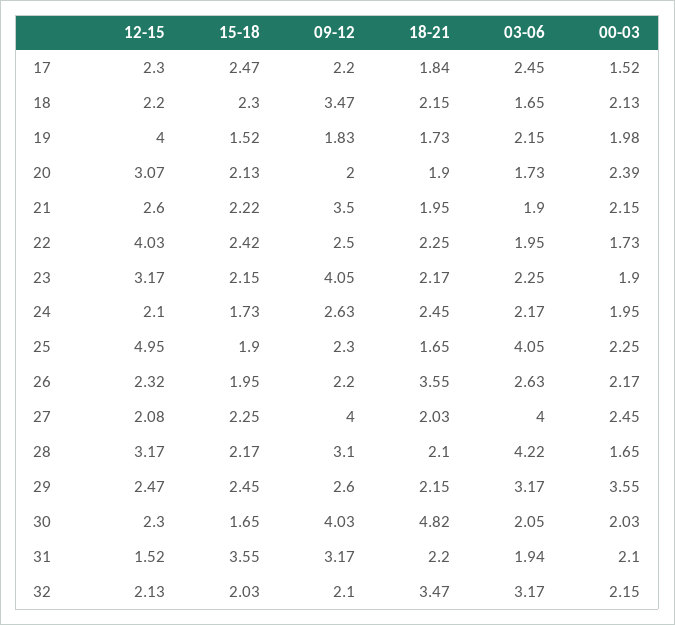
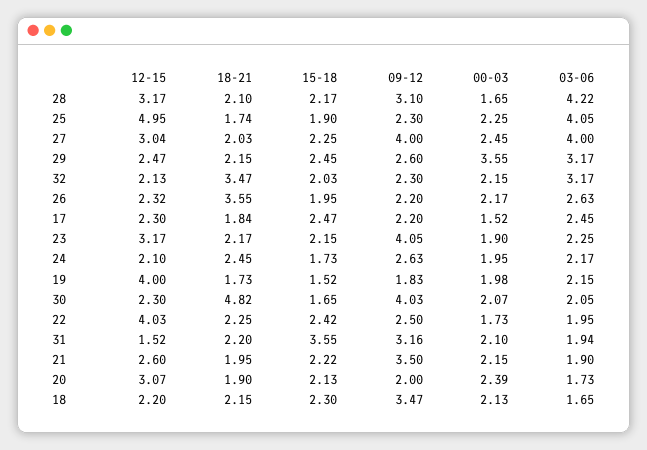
  {
    "12-15": {
      "17": 2.3,
      "18": 2.2,
      "19": 4,
      "20": 3.07,
      "21": 2.6,
      "22": 4.03,
      "23": 3.17,
      "24": 2.1,
      "25": 4.95,
      "26": 2.32,
-     "27": 2.08,
+     "27": 3.04,
      "28": 3.17,
      "29": 2.47,
      "30": 2.3,
      "31": 1.52,
      "32": 2.13
    },
    "15-18": {
      "17": 2.47,
      "18": 2.3,
      "19": 1.52,
      "20": 2.13,
      "21": 2.22,
      "22": 2.42,
      "23": 2.15,
      "24": 1.73,
      "25": 1.9,
      "26": 1.95,
      "27": 2.25,
      "28": 2.17,
      "29": 2.45,
      "30": 1.65,
      "31": 3.55,
      "32": 2.03
    },
    "09-12": {
      "17": 2.2,
      "18": 3.47,
      "19": 1.83,
      "20": 2,
      "21": 3.5,
      "22": 2.5,
      "23": 4.05,
      "24": 2.63,
      "25": 2.3,
      "26": 2.2,
      "27": 4,
      "28": 3.1,
      "29": 2.6,
      "30": 4.03,
-     "31": 3.17,
+     "31": 3.16,
-     "32": 2.1
+     "32": 2.3
    },
    "18-21": {
      "17": 1.84,
      "18": 2.15,
      "19": 1.73,
      "20": 1.9,
      "21": 1.95,
      "22": 2.25,
      "23": 2.17,
      "24": 2.45,
-     "25": 1.65,
+     "25": 1.74,
      "26": 3.55,
      "27": 2.03,
      "28": 2.1,
      "29": 2.15,
      "30": 4.82,
      "31": 2.2,
      "32": 3.47
    },
    "03-06": {
      "17": 2.45,
      "18": 1.65,
      "19": 2.15,
      "20": 1.73,
      "21": 1.9,
      "22": 1.95,
      "23": 2.25,
      "24": 2.17,
      "25": 4.05,
      "26": 2.63,
      "27": 4,
      "28": 4.22,
      "29": 3.17,
      "30": 2.05,
      "31": 1.94,
      "32": 3.17
    },
    "00-03": {
      "17": 1.52,
      "18": 2.13,
      "19": 1.98,
      "20": 2.39,
      "21": 2.15,
      "22": 1.73,
      "23": 1.9,
      "24": 1.95,
      "25": 2.25,
      "26": 2.17,
      "27": 2.45,
      "28": 1.65,
      "29": 3.55,
-     "30": 2.03,
+     "30": 2.07,
      "31": 2.1,
      "32": 2.15
    }
  }

